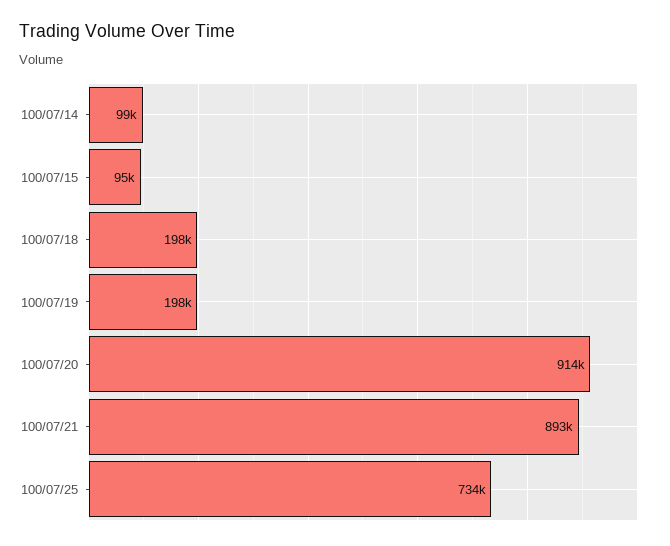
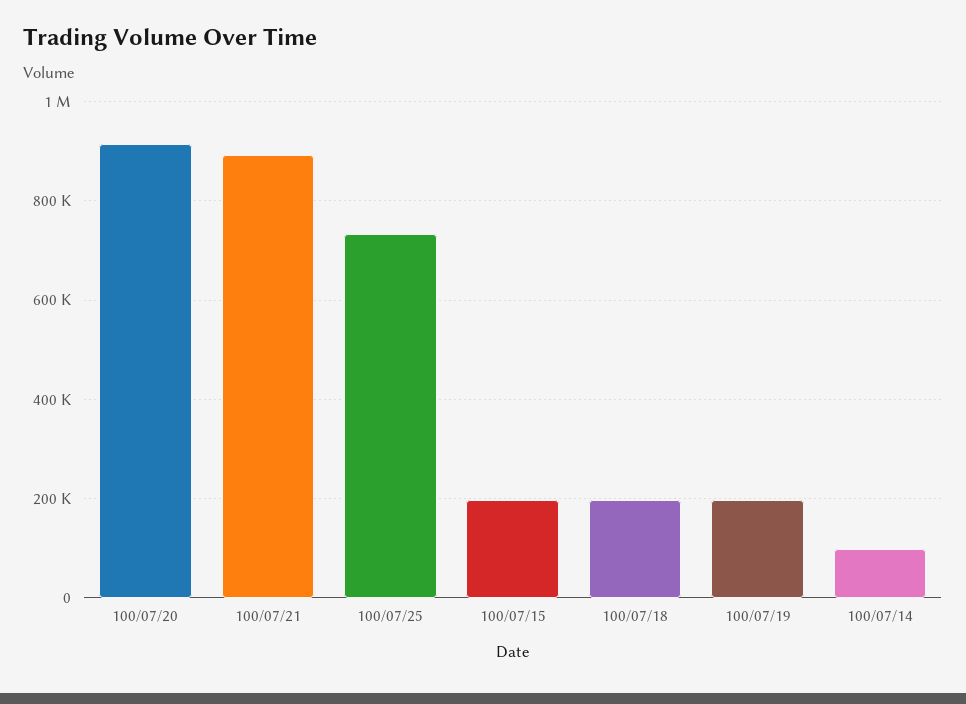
  {
    "100/07/14": 99000,
-   "100/07/15": 95000,
+   "100/07/15": 200000,
    "100/07/18": 198000,
    "100/07/19": 198000,
    "100/07/20": 914000,
    "100/07/21": 893000,
    "100/07/25": 734000
  }

